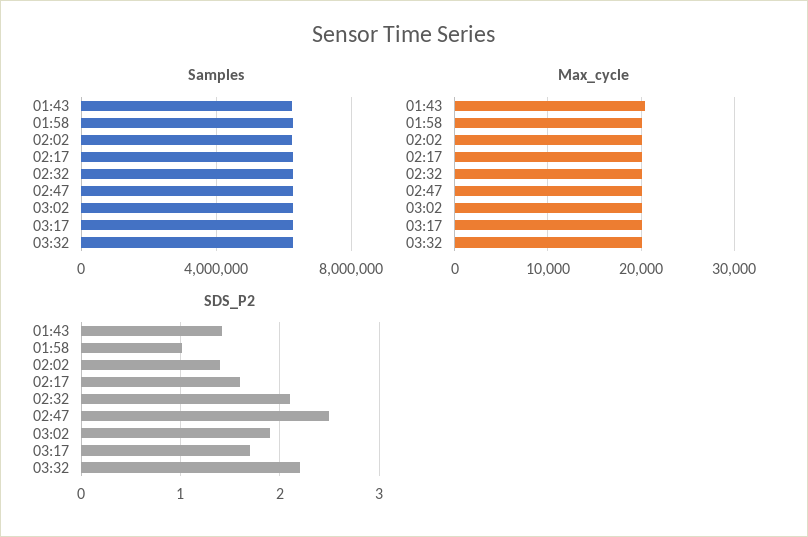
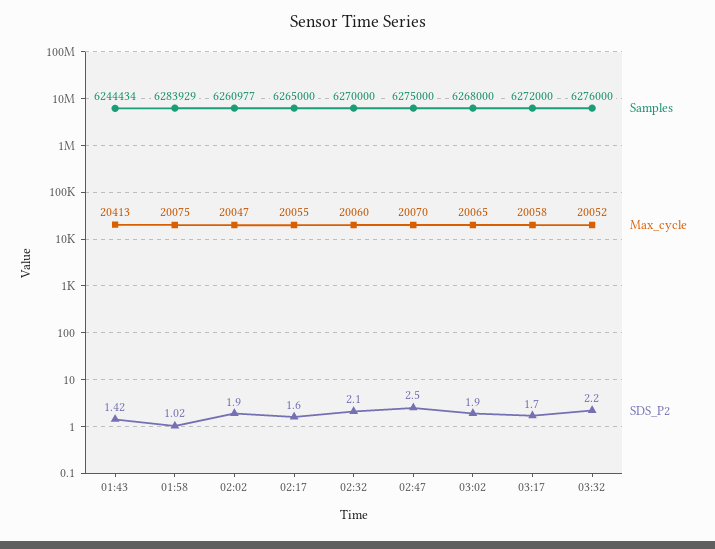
  {
    "Samples": {
      "01:43": 6244434,
      "01:58": 6283929,
      "02:02": 6260977,
      "02:17": 6265000,
      "02:32": 6270000,
      "02:47": 6275000,
      "03:02": 6268000,
      "03:17": 6272000,
      "03:32": 6276000
    },
    "Max_cycle": {
      "01:43": 20413,
      "01:58": 20075,
      "02:02": 20047,
      "02:17": 20055,
      "02:32": 20060,
      "02:47": 20070,
      "03:02": 20065,
      "03:17": 20058,
      "03:32": 20052
    },
    "SDS_P2": {
      "01:43": 1.42,
      "01:58": 1.02,
-     "02:02": 1.4,
+     "02:02": 1.9,
      "02:17": 1.6,
      "02:32": 2.1,
      "02:47": 2.5,
      "03:02": 1.9,
      "03:17": 1.7,
      "03:32": 2.2
    }
  }

